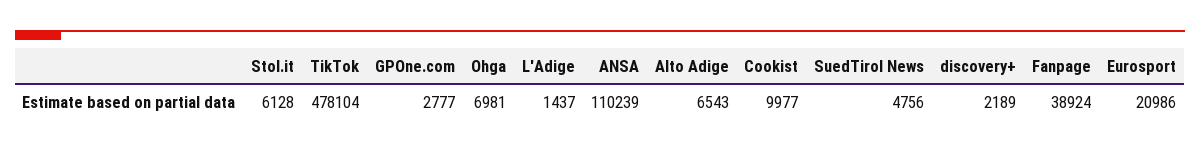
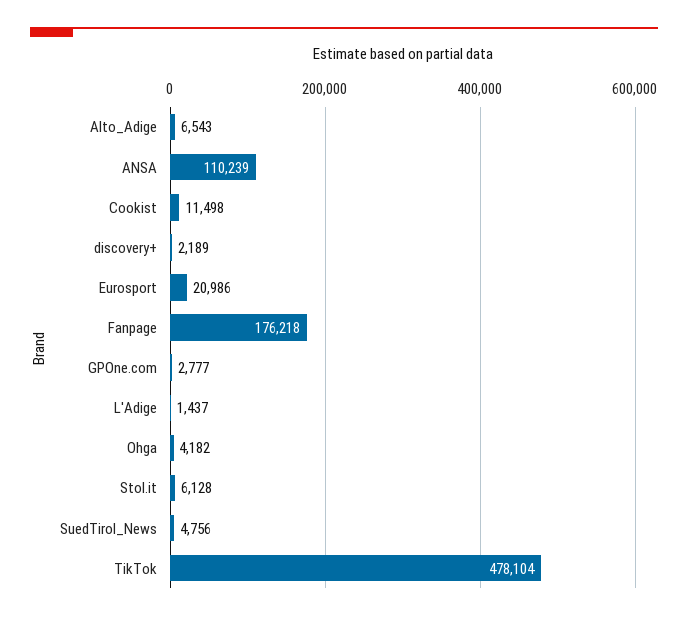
  {
    "Stol.it": 6128,
    "TikTok": 478104,
    "GPOne.com": 2777,
-   "Ohga": 6981,
+   "Ohga": 4182,
    "L'Adige": 1437,
    "ANSA": 110239,
    "Alto Adige": 6543,
-   "Cookist": 9977,
+   "Cookist": 11498,
    "SuedTirol News": 4756,
    "discovery+": 2189,
-   "Fanpage": 38924,
+   "Fanpage": 176218,
    "Eurosport": 20986
  }

